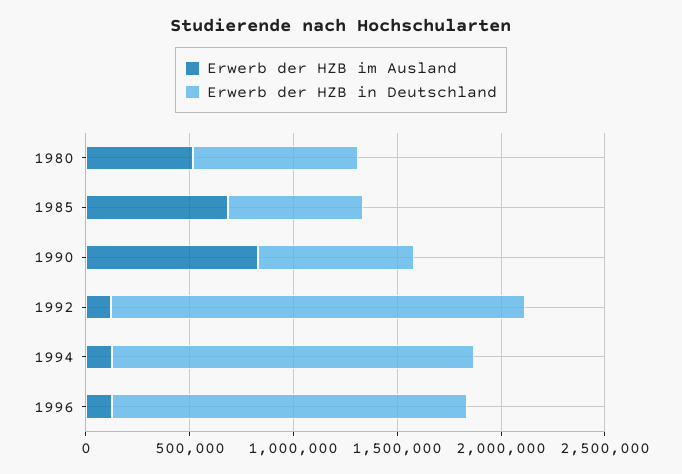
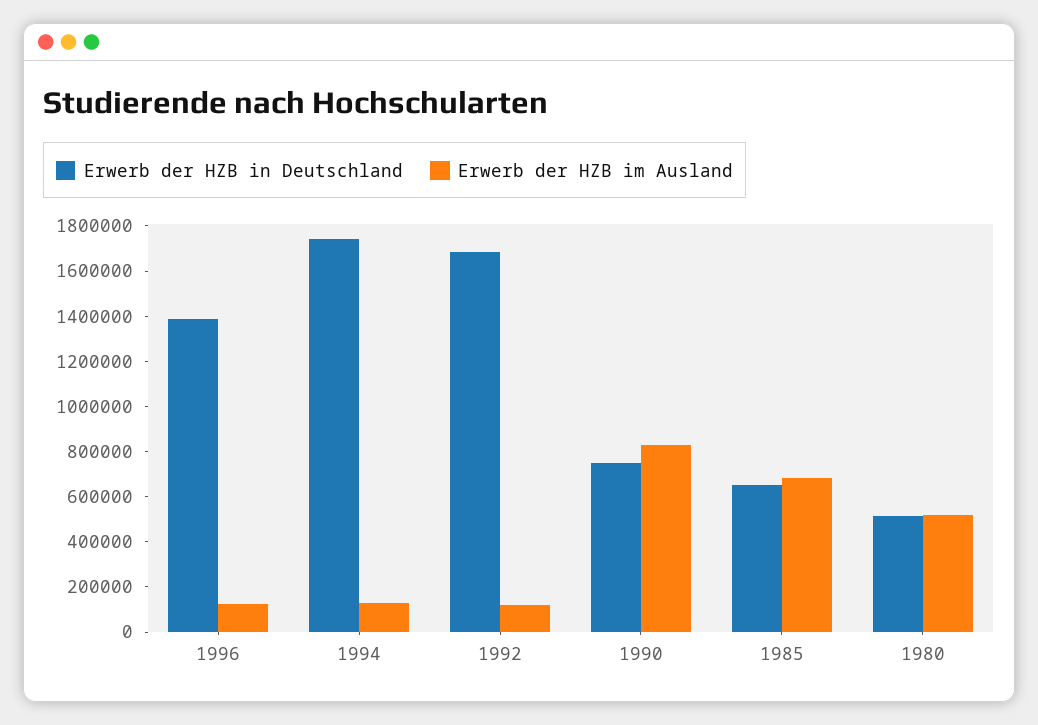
  {
    "Erwerb der HZB im Ausland": {
      "1980": 500000,
      "1985": 700000,
      "1990": 850000,
      "1992": 100000,
      "1994": 150000,
      "1996": 100000
    },
    "Erwerb der HZB in Deutschland": {
-     "1980": 800000,
+     "1980": 500000,
      "1985": 650000,
      "1990": 750000,
-     "1992": 2000000,
+     "1992": 1700000,
      "1994": 1750000,
-     "1996": 1700000
+     "1996": 1400000
    }
  }

